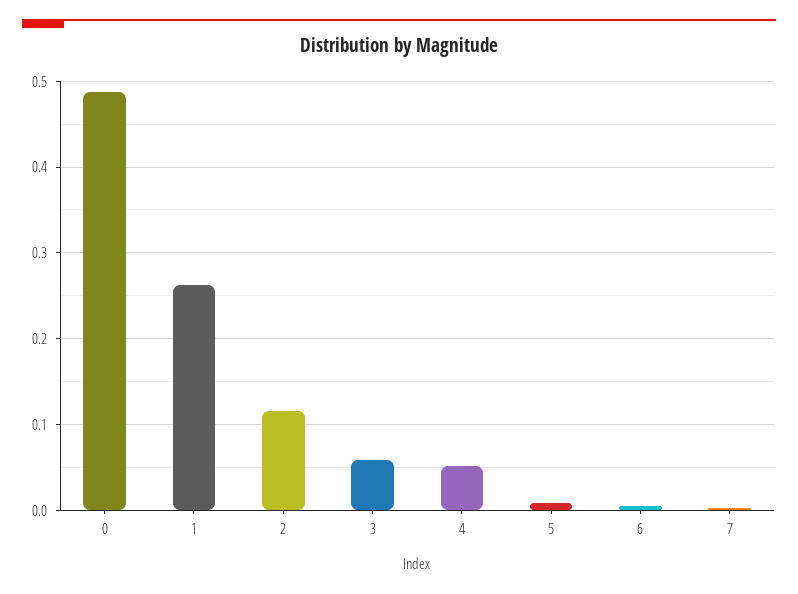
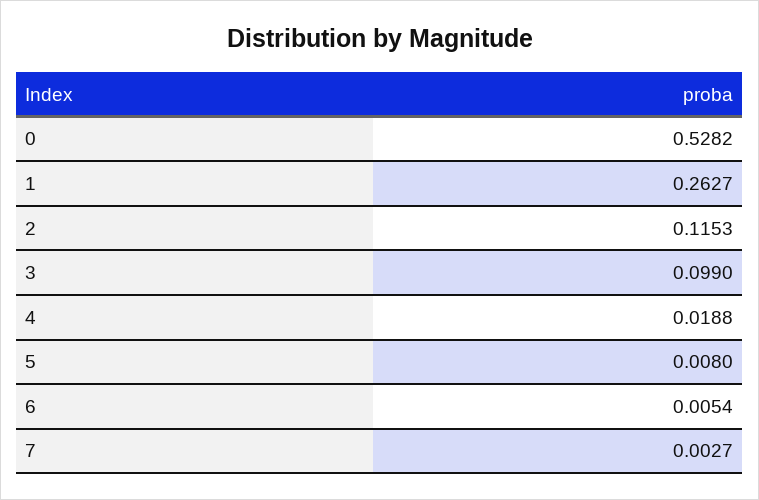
  {
-   "0": 0.49,
+   "0": 0.5282,
    "1": 0.2627,
    "2": 0.1153,
-   "3": 0.06,
+   "3": 0.099,
-   "4": 0.05,
+   "4": 0.0188,
    "5": 0.008,
    "6": 0.0054,
    "7": 0.0027
  }

